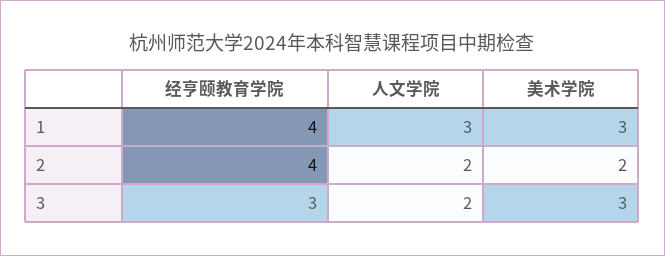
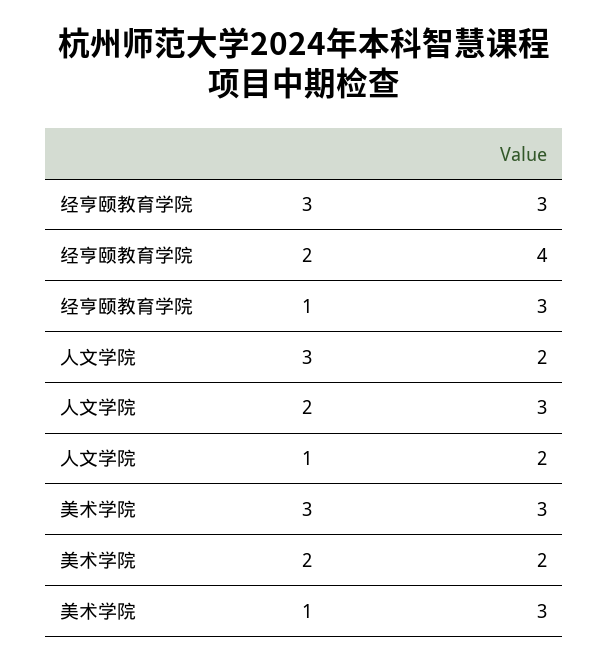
  {
    "经亨颐教育学院": {
-     "1": 4,
+     "1": 3,
      "2": 4,
      "3": 3
    },
    "人文学院": {
-     "1": 3,
+     "1": 2,
-     "2": 2,
+     "2": 3,
      "3": 2
    },
    "美术学院": {
      "1": 3,
      "2": 2,
      "3": 3
    }
  }

